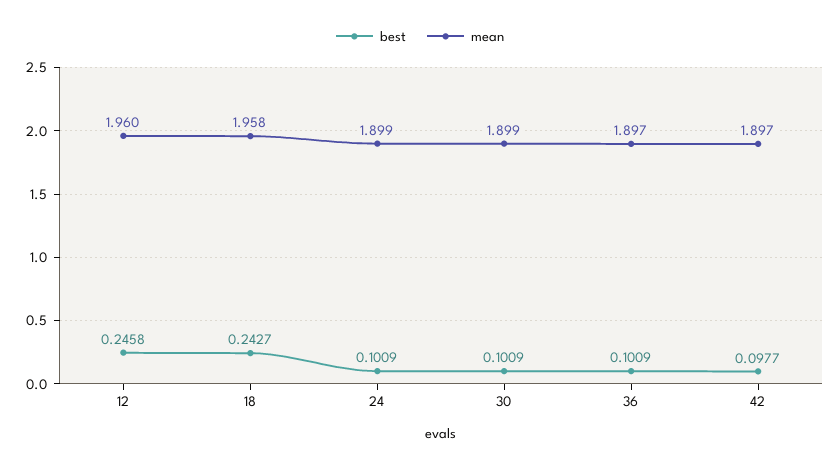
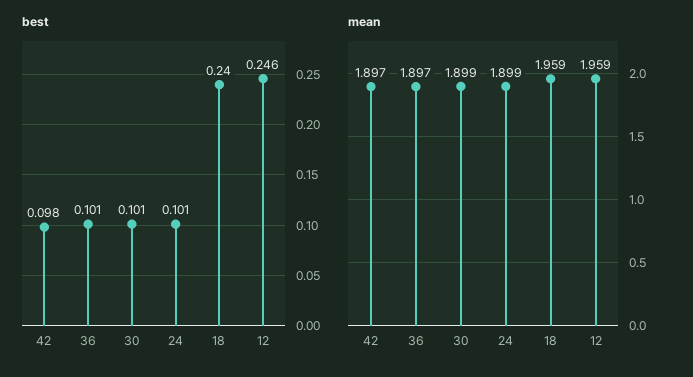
  {
    "best": {
      "12": 0.2458,
-     "18": 0.2427,
+     "18": 0.24,
      "24": 0.1009,
      "30": 0.1009,
      "36": 0.1009,
      "42": 0.0977
    },
    "mean": {
-     "12": 1.96,
+     "12": 1.959,
-     "18": 1.958,
+     "18": 1.959,
      "24": 1.899,
      "30": 1.899,
      "36": 1.897,
      "42": 1.897
    }
  }

